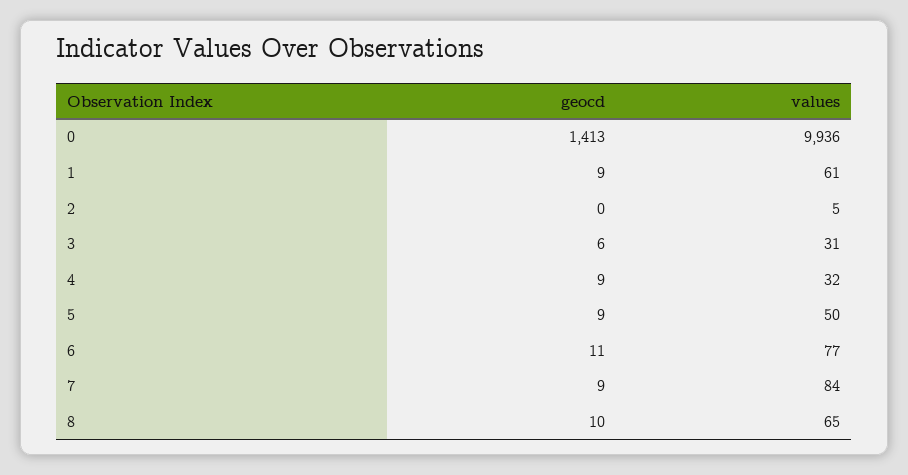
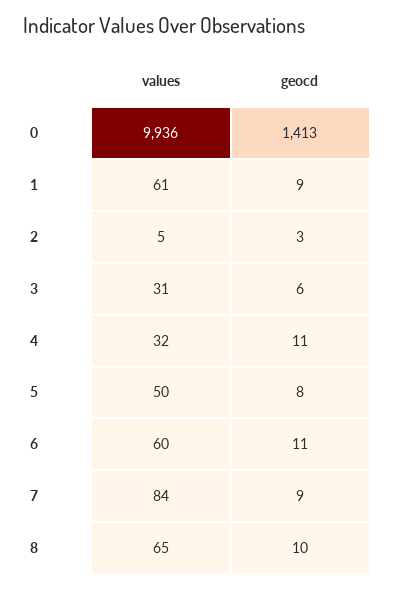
  {
    "geocd": {
      "0": 1413,
      "1": 9,
-     "2": 0,
+     "2": 3,
      "3": 6,
-     "4": 9,
+     "4": 11,
-     "5": 9,
+     "5": 8,
      "6": 11,
      "7": 9,
      "8": 10
    },
    "values": {
      "0": 9936,
      "1": 61,
      "2": 5,
      "3": 31,
      "4": 32,
      "5": 50,
-     "6": 77,
+     "6": 60,
      "7": 84,
      "8": 65
    }
  }

